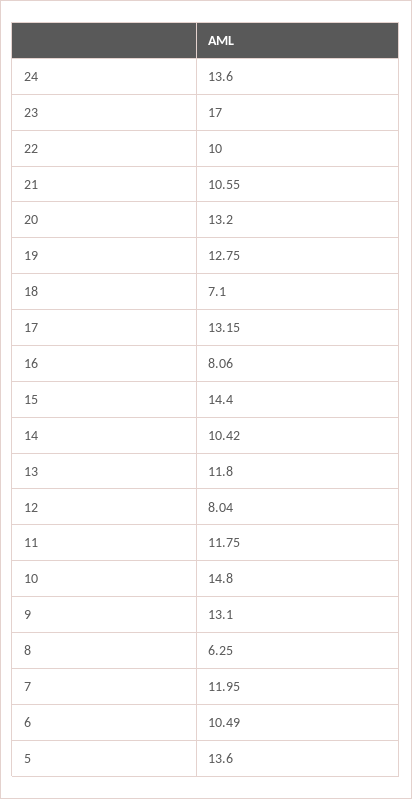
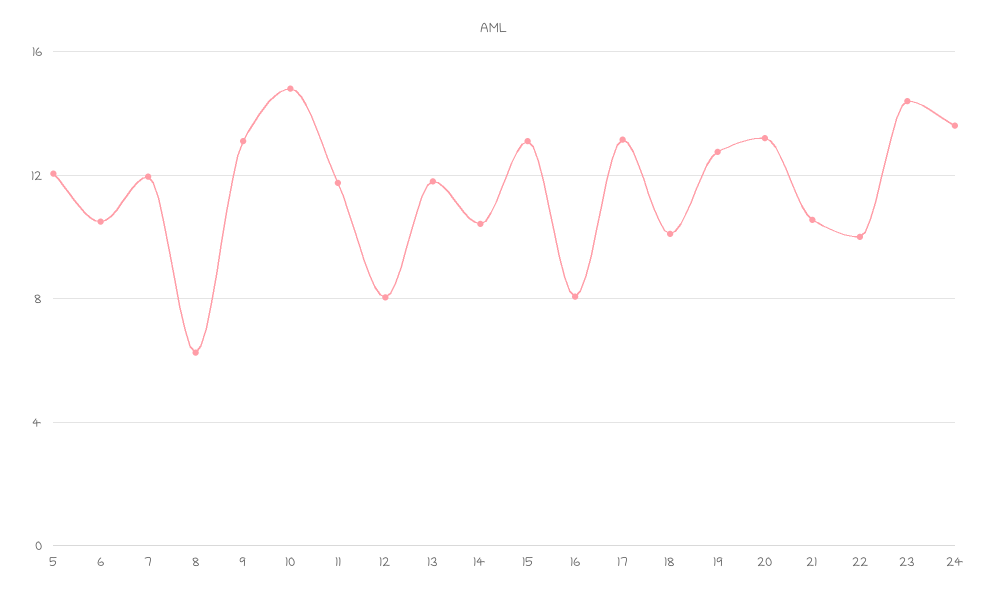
  {
    "24": 13.6,
-   "23": 17,
+   "23": 14.5,
    "22": 10,
    "21": 10.55,
    "20": 13.2,
    "19": 12.75,
-   "18": 7.1,
+   "18": 10,
    "17": 13.15,
    "16": 8.06,
-   "15": 14.4,
+   "15": 13,
    "14": 10.42,
    "13": 11.8,
    "12": 8.04,
    "11": 11.75,
    "10": 14.8,
    "9": 13.1,
    "8": 6.25,
    "7": 11.95,
    "6": 10.49,
-   "5": 13.6
+   "5": 12
  }

